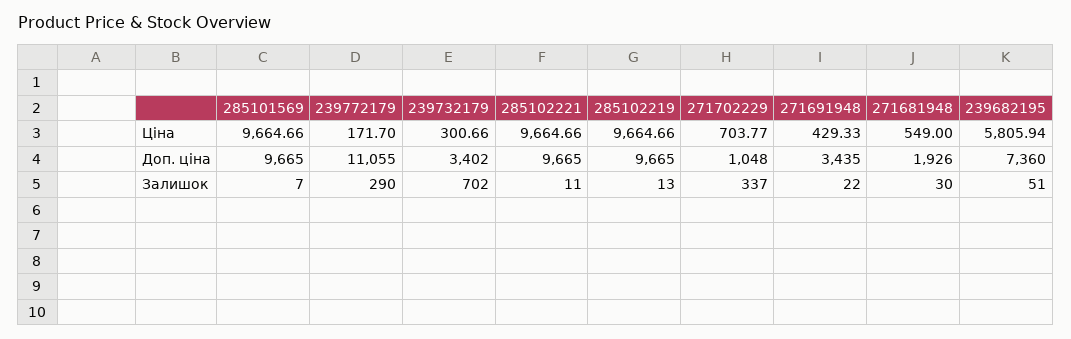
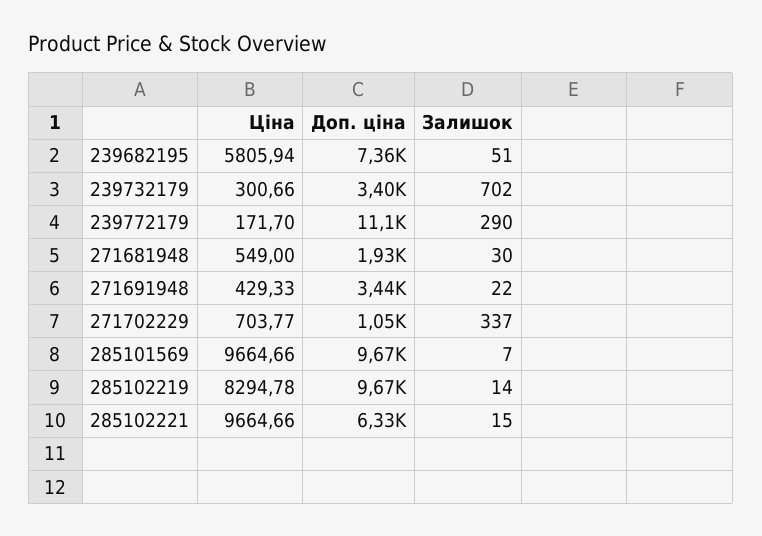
  {
    "285101569": {
      "Ціна": 9664.66,
      "Доп. ціна": 9665,
      "Залишок": 7
    },
    "239772179": {
      "Ціна": 171.7,
      "Доп. ціна": 11055,
      "Залишок": 290
    },
    "239732179": {
      "Ціна": 300.66,
      "Доп. ціна": 3402,
      "Залишок": 702
    },
    "285102221": {
      "Ціна": 9664.66,
-     "Доп. ціна": 9665,
+     "Доп. ціна": 6330,
-     "Залишок": 11
+     "Залишок": 15
    },
    "285102219": {
-     "Ціна": 9664.66,
+     "Ціна": 8294.78,
      "Доп. ціна": 9665,
-     "Залишок": 13
+     "Залишок": 14
    },
    "271702229": {
      "Ціна": 703.77,
      "Доп. ціна": 1048,
      "Залишок": 337
    },
    "271691948": {
      "Ціна": 429.33,
      "Доп. ціна": 3435,
      "Залишок": 22
    },
    "271681948": {
      "Ціна": 549,
      "Доп. ціна": 1926,
      "Залишок": 30
    },
    "239682195": {
      "Ціна": 5805.94,
      "Доп. ціна": 7360,
      "Залишок": 51
    }
  }

